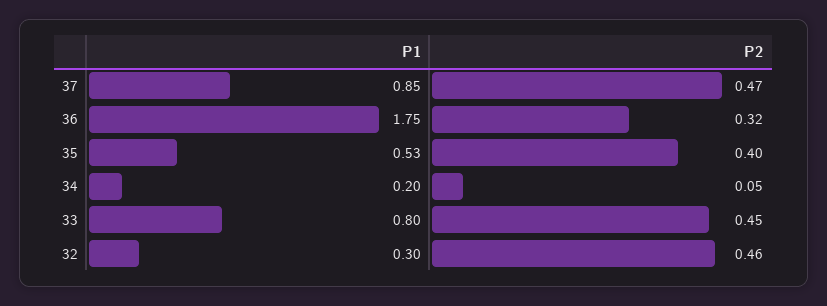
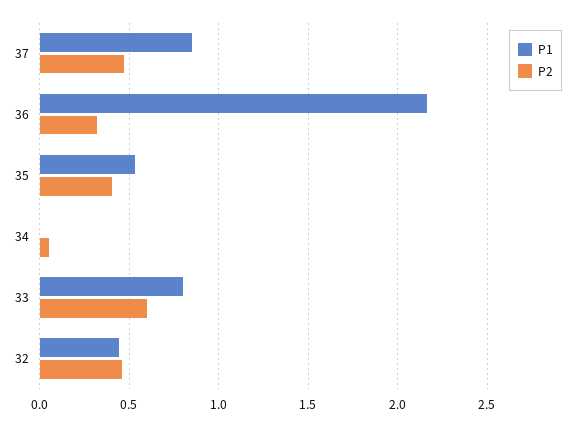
  {
    "P1": {
      "37": 0.85,
-     "36": 1.75,
+     "36": 2.15,
      "35": 0.53,
-     "34": 0.2,
+     "34": 0,
      "33": 0.8,
-     "32": 0.3
+     "32": 0.45
    },
    "P2": {
      "37": 0.47,
      "36": 0.32,
      "35": 0.4,
      "34": 0.05,
-     "33": 0.45,
+     "33": 0.6,
      "32": 0.46
    }
  }

